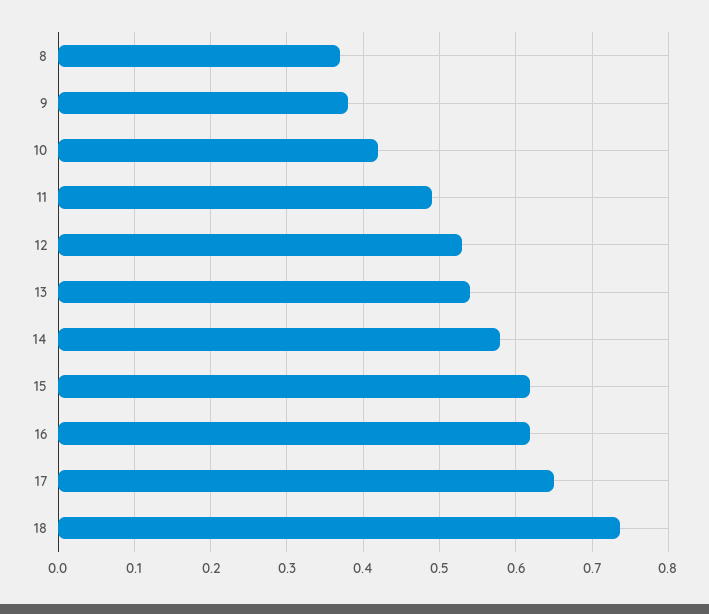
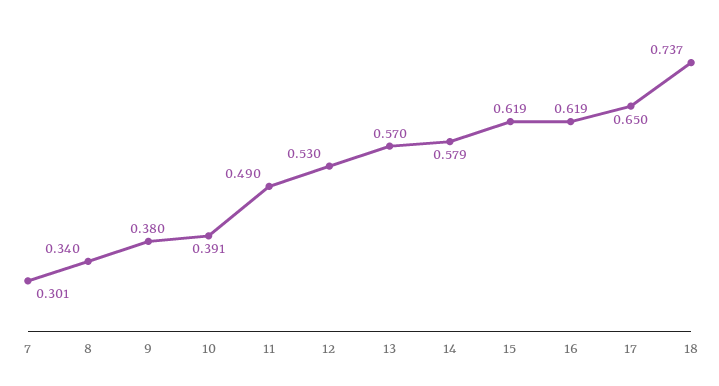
  {
-   "8": 0.37,
+   "8": 0.34,
    "9": 0.38,
-   "10": 0.42,
+   "10": 0.391,
    "11": 0.49,
    "12": 0.53,
-   "13": 0.54,
+   "13": 0.57,
    "14": 0.579,
    "15": 0.619,
    "16": 0.619,
    "17": 0.65,
-   "18": 0.737
+   "18": 0.737,
+   "7": 0.301
  }

